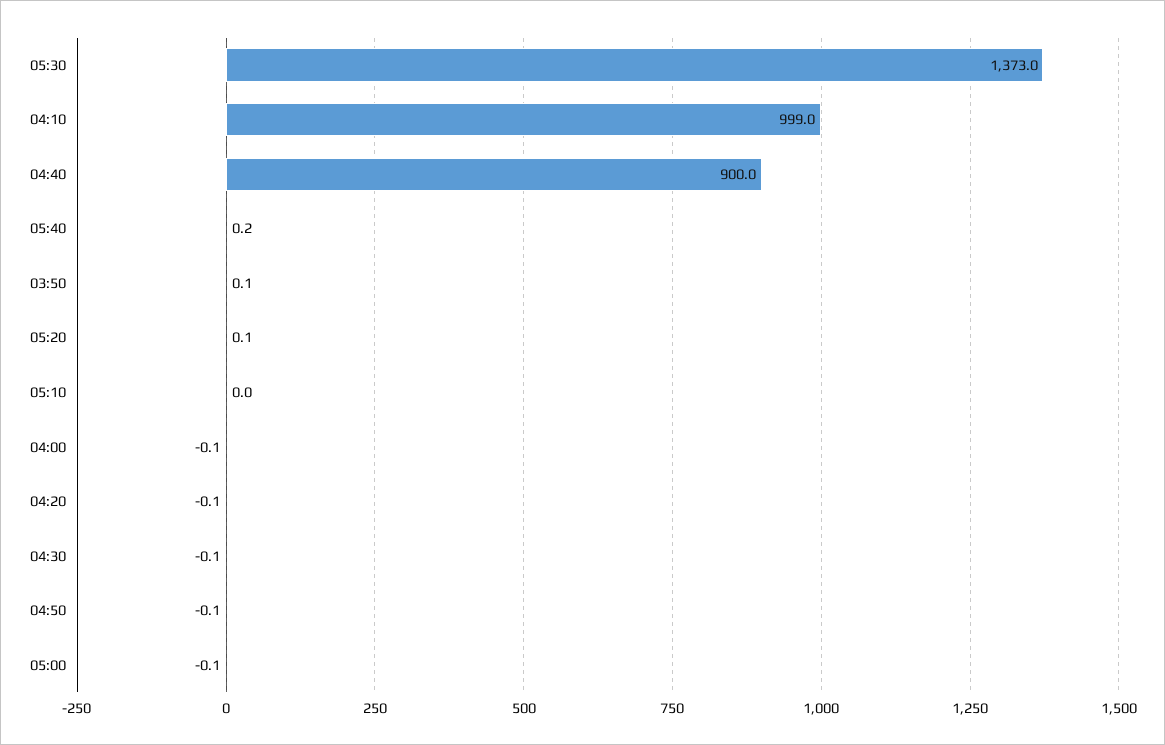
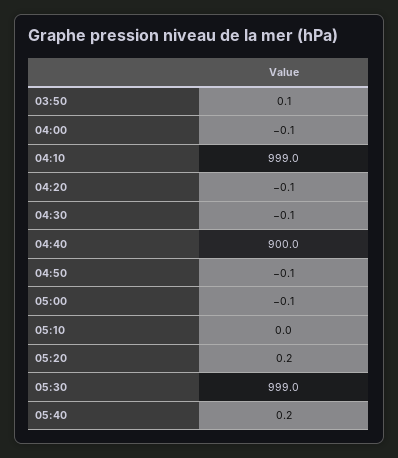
  {
-   "05:30": 1373,
+   "05:30": 999,
    "04:10": 999,
    "04:40": 900,
    "05:40": 0.2,
    "03:50": 0.1,
-   "05:20": 0.1,
+   "05:20": 0.2,
    "05:10": 0,
    "04:00": -0.1,
    "04:20": -0.1,
    "04:30": -0.1,
    "04:50": -0.1,
    "05:00": -0.1
  }

